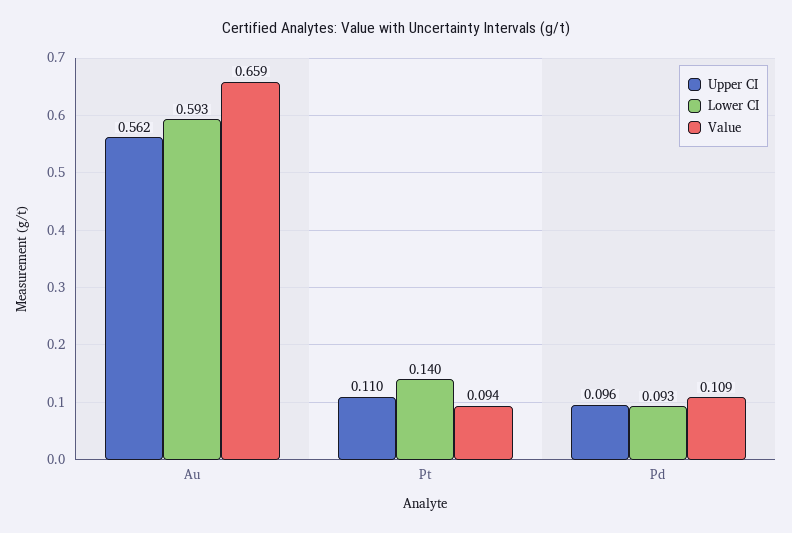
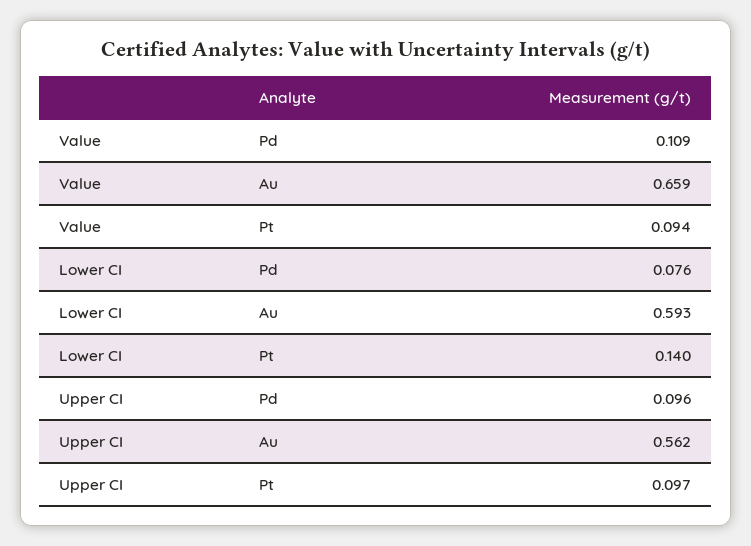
  {
    "Upper CI": {
      "Au": 0.562,
-     "Pt": 0.11,
+     "Pt": 0.097,
      "Pd": 0.096
    },
    "Lower CI": {
      "Au": 0.593,
      "Pt": 0.14,
-     "Pd": 0.093
+     "Pd": 0.076
    },
    "Value": {
      "Au": 0.659,
      "Pt": 0.094,
      "Pd": 0.109
    }
  }

